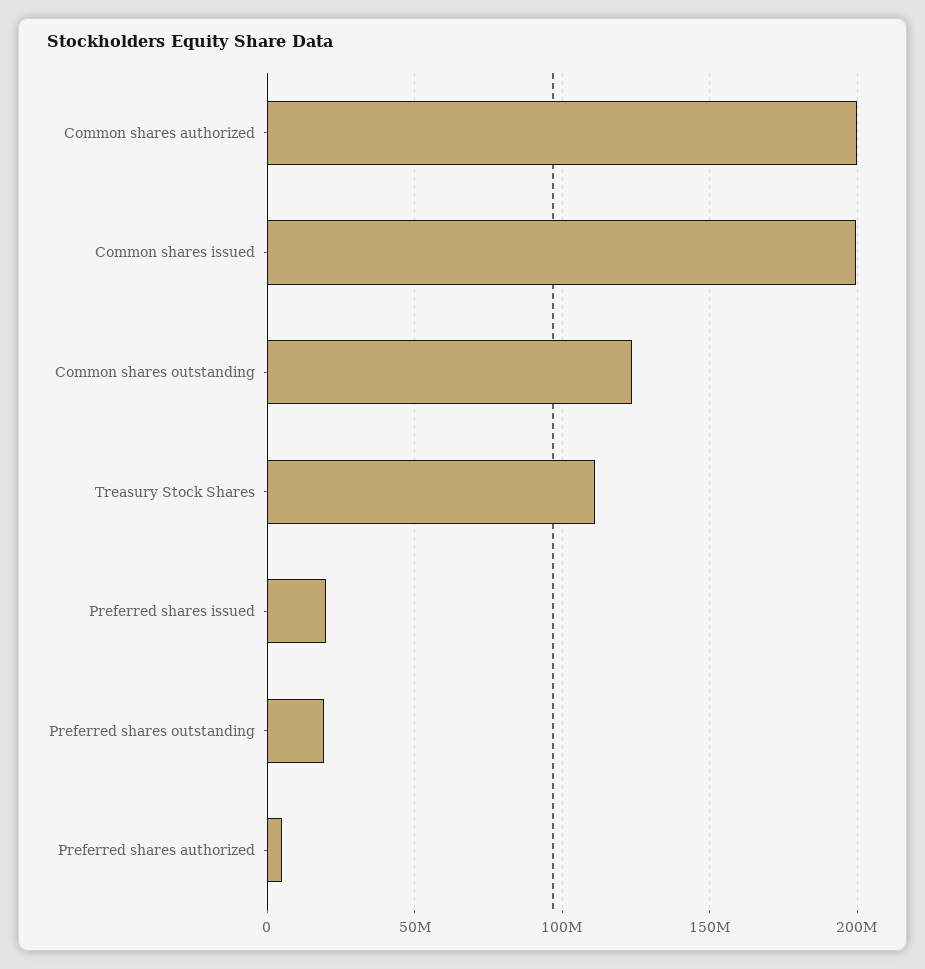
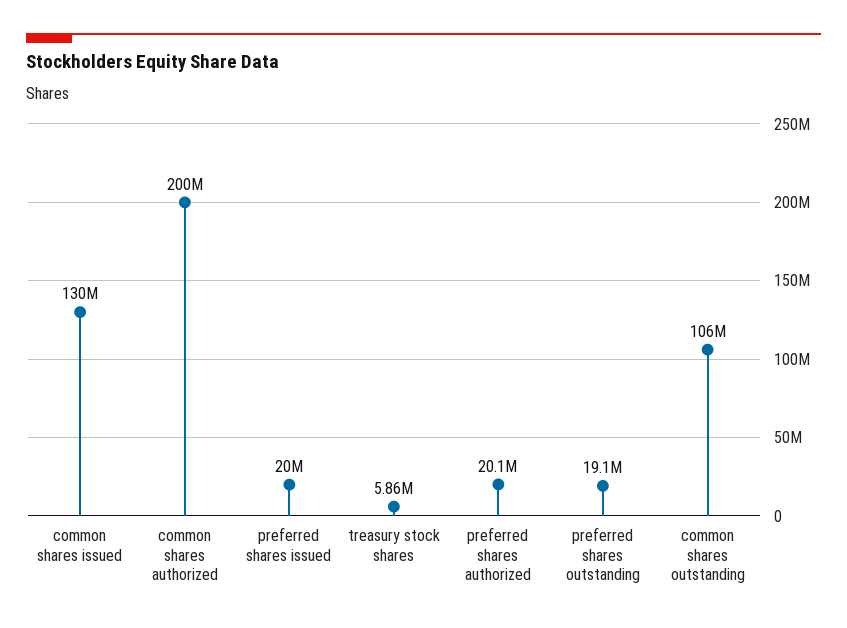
  {
    "Common shares authorized": 200000000,
-   "Common shares issued": 200000000,
+   "Common shares issued": 130000000,
-   "Common shares outstanding": 125000000,
+   "Common shares outstanding": 106000000,
-   "Treasury Stock Shares": 110000000,
+   "Treasury Stock Shares": 5860000,
    "Preferred shares issued": 20000000,
    "Preferred shares outstanding": 19100000,
-   "Preferred shares authorized": 5000000
+   "Preferred shares authorized": 20100000
  }

